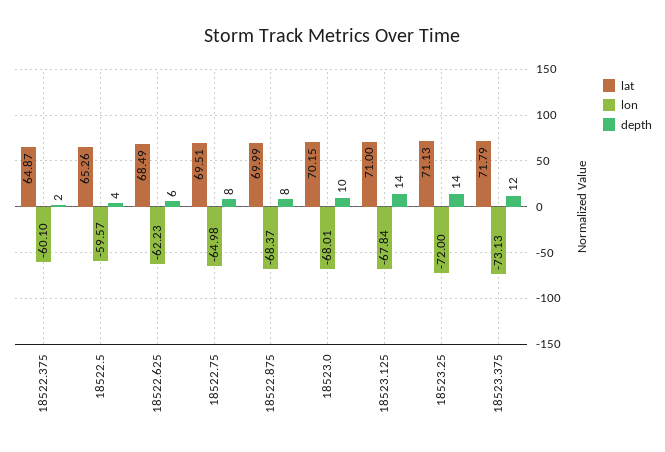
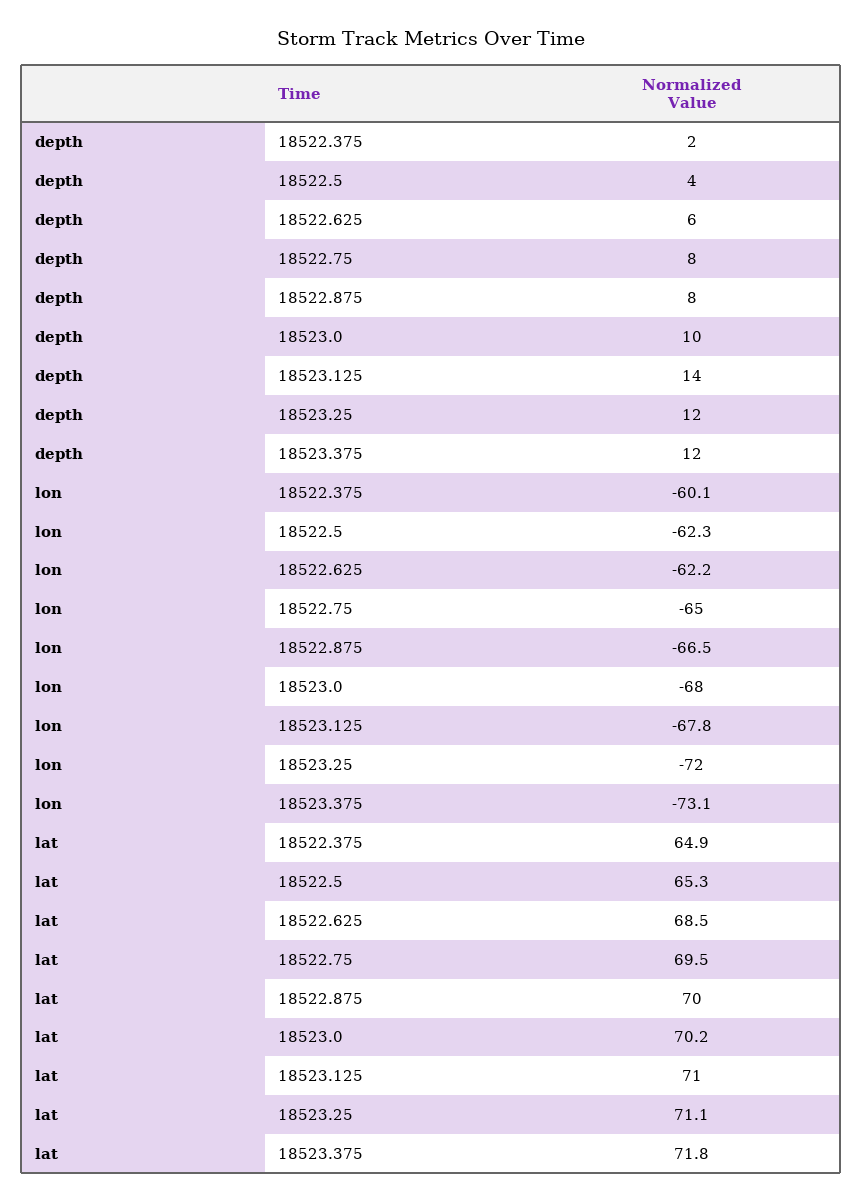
  {
    "lat": {
      "18522.375": 64.87,
      "18522.5": 65.26,
      "18522.625": 68.49,
      "18522.75": 69.51,
      "18522.875": 69.99,
      "18523.0": 70.15,
      "18523.125": 71,
      "18523.25": 71.13,
      "18523.375": 71.79
    },
    "lon": {
      "18522.375": -60.1,
-     "18522.5": -59.57,
+     "18522.5": -62.3,
      "18522.625": -62.23,
      "18522.75": -64.98,
-     "18522.875": -68.37,
+     "18522.875": -66.5,
      "18523.0": -68.01,
      "18523.125": -67.84,
      "18523.25": -72,
      "18523.375": -73.13
    },
    "depth": {
      "18522.375": 2,
      "18522.5": 4,
      "18522.625": 6,
      "18522.75": 8,
      "18522.875": 8,
      "18523.0": 10,
      "18523.125": 14,
-     "18523.25": 14,
+     "18523.25": 12,
      "18523.375": 12
    }
  }

